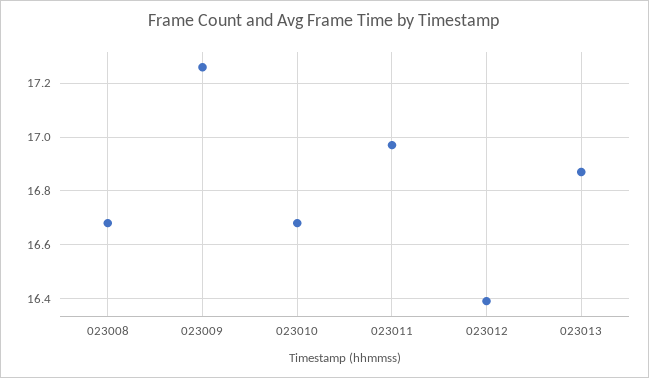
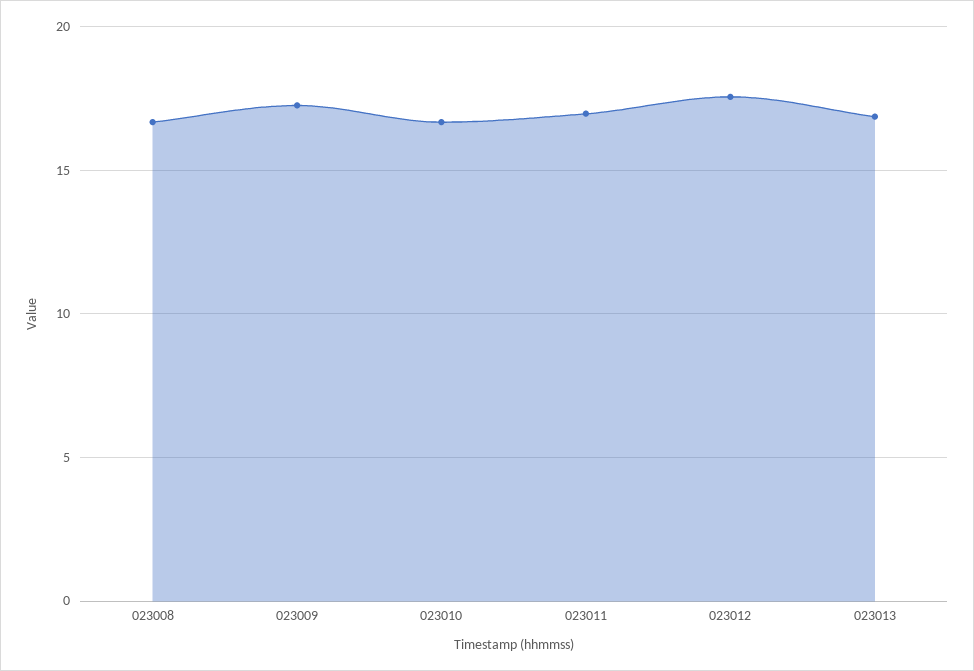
  {
    "023008": 16.7,
    "023009": 17.25,
    "023010": 16.7,
    "023011": 16.95,
-   "023012": 16.4,
+   "023012": 17.5,
    "023013": 16.85
  }

